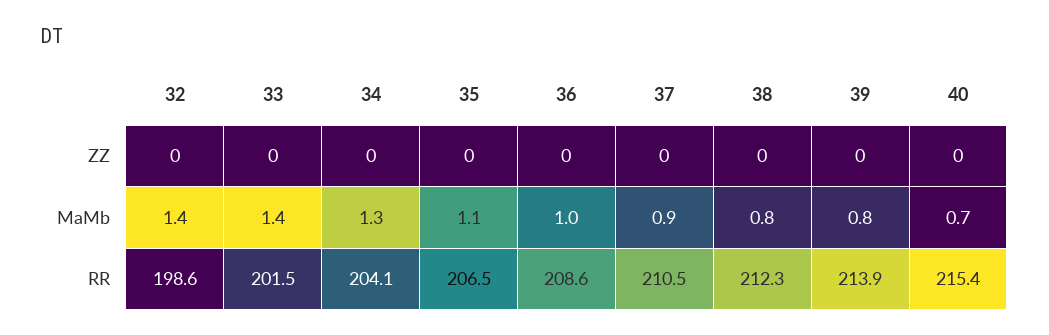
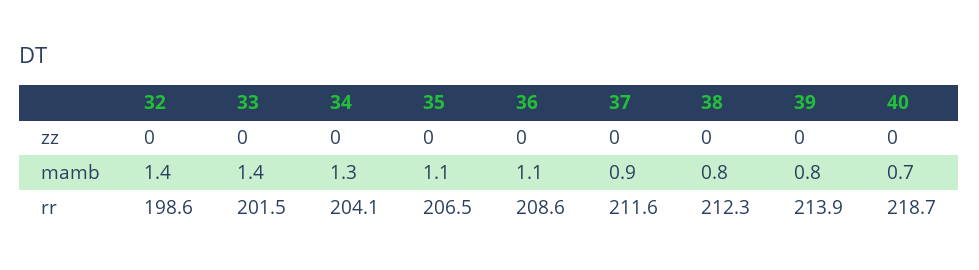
  {
    "32": {
      "ZZ": 0,
      "MaMb": 1.4,
      "RR": 198.6
    },
    "33": {
      "ZZ": 0,
      "MaMb": 1.4,
      "RR": 201.5
    },
    "34": {
      "ZZ": 0,
      "MaMb": 1.3,
      "RR": 204.1
    },
    "35": {
      "ZZ": 0,
      "MaMb": 1.1,
      "RR": 206.5
    },
    "36": {
      "ZZ": 0,
-     "MaMb": 1,
+     "MaMb": 1.1,
      "RR": 208.6
    },
    "37": {
      "ZZ": 0,
      "MaMb": 0.9,
-     "RR": 210.5
+     "RR": 211.6
    },
    "38": {
      "ZZ": 0,
      "MaMb": 0.8,
      "RR": 212.3
    },
    "39": {
      "ZZ": 0,
      "MaMb": 0.8,
      "RR": 213.9
    },
    "40": {
      "ZZ": 0,
      "MaMb": 0.7,
-     "RR": 215.4
+     "RR": 218.7
    }
  }

